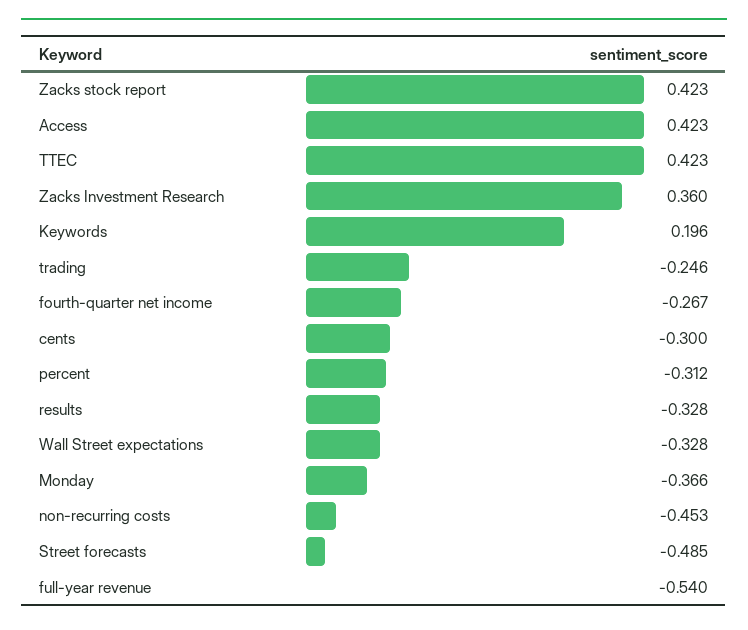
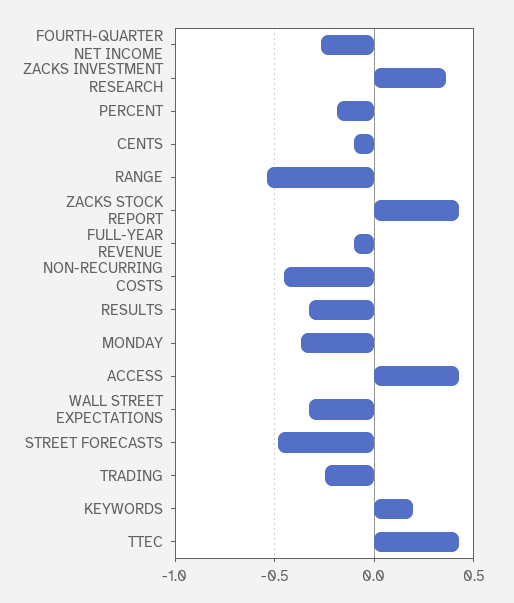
  {
    "Zacks stock report": 0.423,
    "Access": 0.423,
    "TTEC": 0.423,
    "Zacks Investment Research": 0.36,
    "Keywords": 0.196,
    "trading": -0.246,
    "fourth-quarter net income": -0.267,
-   "cents": -0.3,
+   "cents": -0.1,
-   "percent": -0.312,
+   "percent": -0.2,
    "results": -0.328,
    "Wall Street expectations": -0.328,
    "Monday": -0.366,
    "non-recurring costs": -0.453,
    "Street forecasts": -0.485,
-   "full-year revenue": -0.54
+   "full-year revenue": -0.1,
+   "RANGE": -0.55
  }

